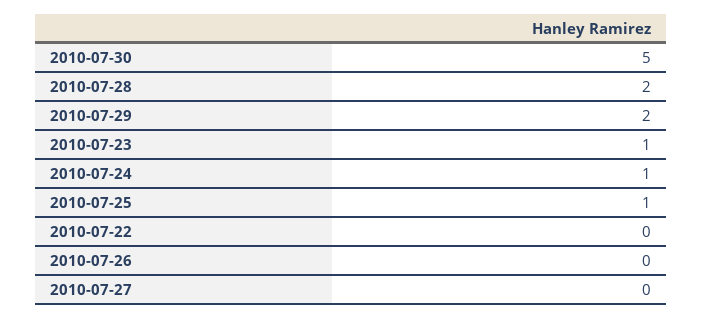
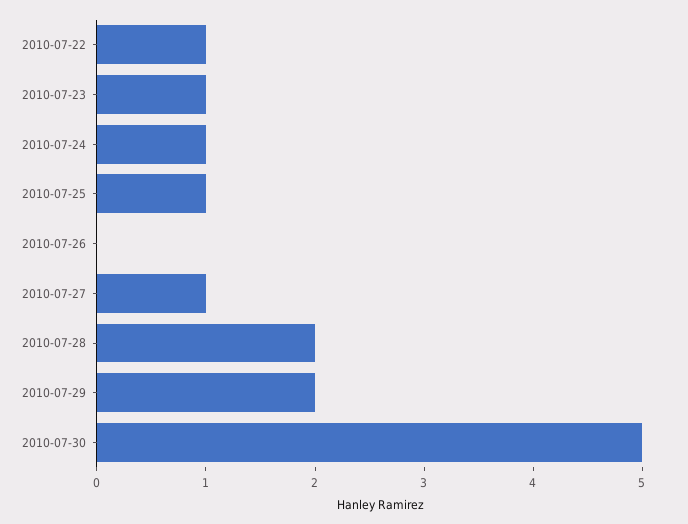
  {
    "2010-07-30": 5,
    "2010-07-28": 2,
    "2010-07-29": 2,
    "2010-07-23": 1,
    "2010-07-24": 1,
    "2010-07-25": 1,
-   "2010-07-22": 0,
+   "2010-07-22": 1,
    "2010-07-26": 0,
-   "2010-07-27": 0
+   "2010-07-27": 1
  }

